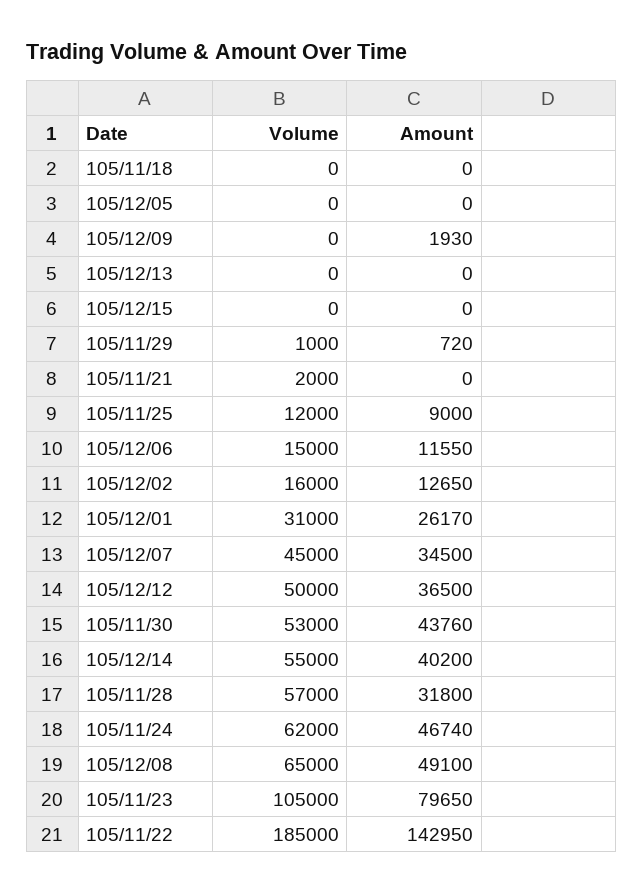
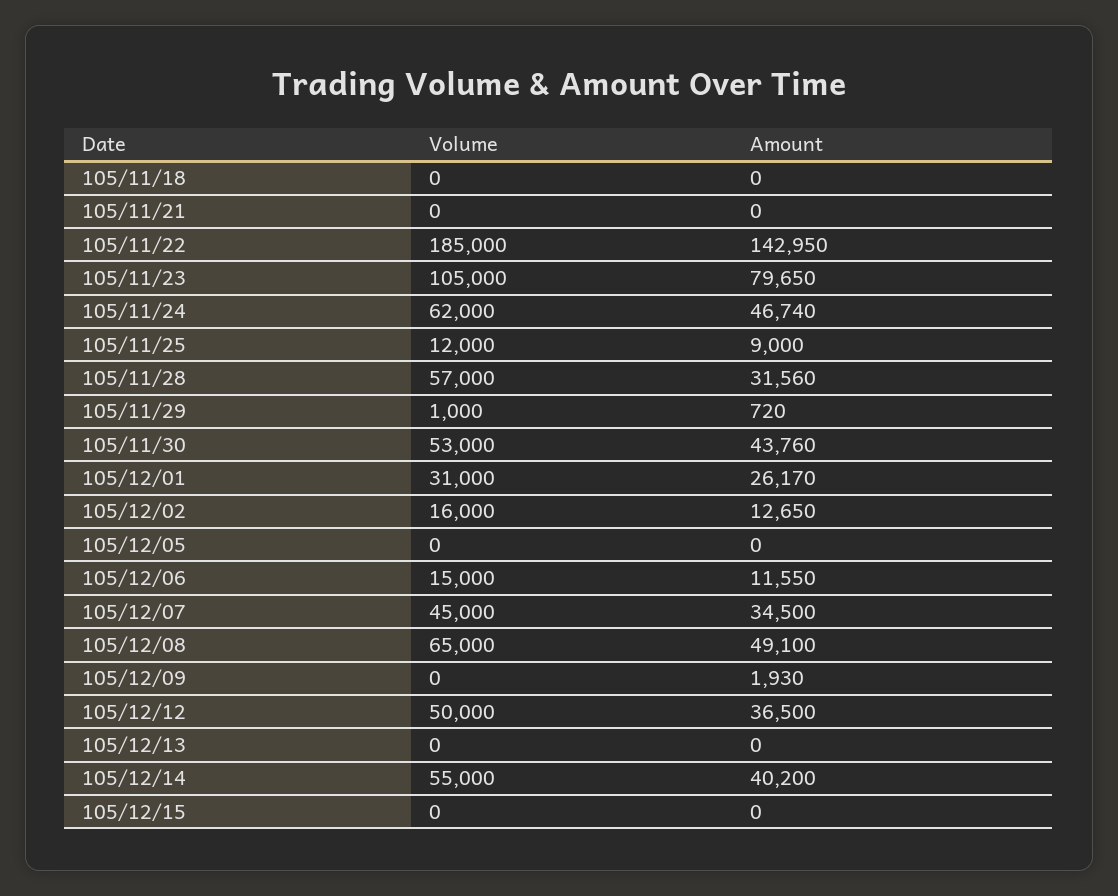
  {
    "Volume": {
      "105/11/18": 0,
      "105/12/05": 0,
      "105/12/09": 0,
      "105/12/13": 0,
      "105/12/15": 0,
      "105/11/29": 1000,
-     "105/11/21": 2000,
+     "105/11/21": 0,
      "105/11/25": 12000,
      "105/12/06": 15000,
      "105/12/02": 16000,
      "105/12/01": 31000,
      "105/12/07": 45000,
      "105/12/12": 50000,
      "105/11/30": 53000,
      "105/12/14": 55000,
      "105/11/28": 57000,
      "105/11/24": 62000,
      "105/12/08": 65000,
      "105/11/23": 105000,
      "105/11/22": 185000
    },
    "Amount": {
      "105/11/18": 0,
      "105/12/05": 0,
      "105/12/09": 1930,
      "105/12/13": 0,
      "105/12/15": 0,
      "105/11/29": 720,
      "105/11/21": 0,
      "105/11/25": 9000,
      "105/12/06": 11550,
      "105/12/02": 12650,
      "105/12/01": 26170,
      "105/12/07": 34500,
      "105/12/12": 36500,
      "105/11/30": 43760,
      "105/12/14": 40200,
-     "105/11/28": 31800,
+     "105/11/28": 31560,
      "105/11/24": 46740,
      "105/12/08": 49100,
      "105/11/23": 79650,
      "105/11/22": 142950
    }
  }

